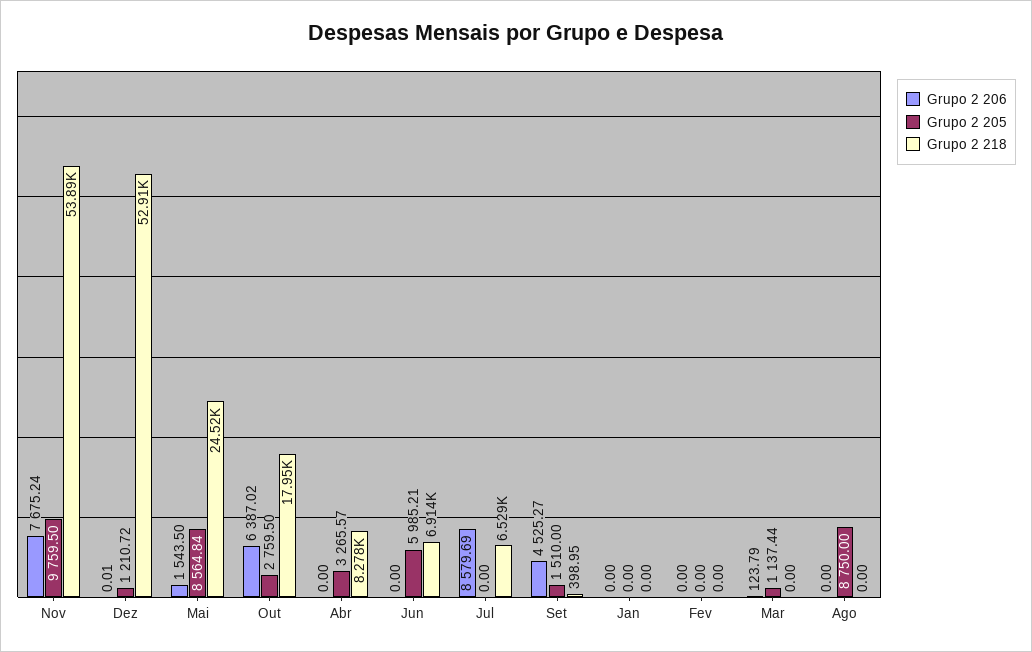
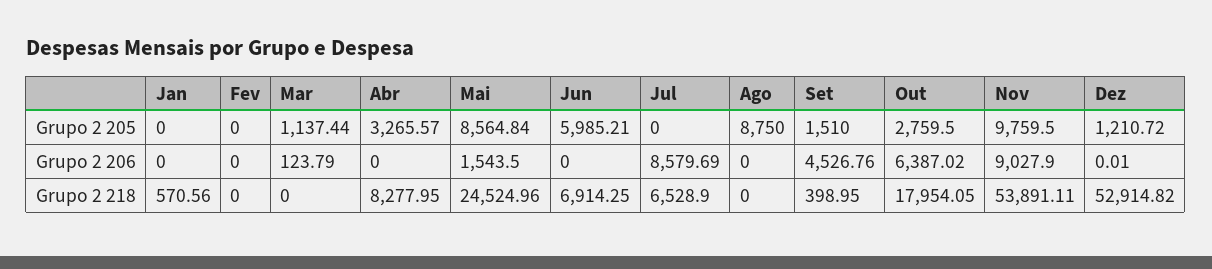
  {
    "Grupo 2 206": {
-     "Nov": 7675.24,
+     "Nov": 9027.9,
      "Dez": 0.01,
      "Mai": 1543.5,
      "Out": 6387.02,
      "Abr": 0,
      "Jun": 0,
      "Jul": 8579.69,
-     "Set": 4525.27,
+     "Set": 4526.76,
      "Jan": 0,
      "Fev": 0,
      "Mar": 123.79,
      "Ago": 0
    },
    "Grupo 2 205": {
      "Nov": 9759.5,
      "Dez": 1210.72,
      "Mai": 8564.84,
      "Out": 2759.5,
      "Abr": 3265.57,
      "Jun": 5985.21,
      "Jul": 0,
      "Set": 1510,
      "Jan": 0,
      "Fev": 0,
      "Mar": 1137.44,
      "Ago": 8750
    },
    "Grupo 2 218": {
      "Nov": 53891.11,
      "Dez": 52914.82,
      "Mai": 24524.96,
      "Out": 17954.05,
      "Abr": 8277.95,
      "Jun": 6914.25,
      "Jul": 6528.9,
      "Set": 398.95,
-     "Jan": 0,
+     "Jan": 570.56,
      "Fev": 0,
      "Mar": 0,
      "Ago": 0
    }
  }

